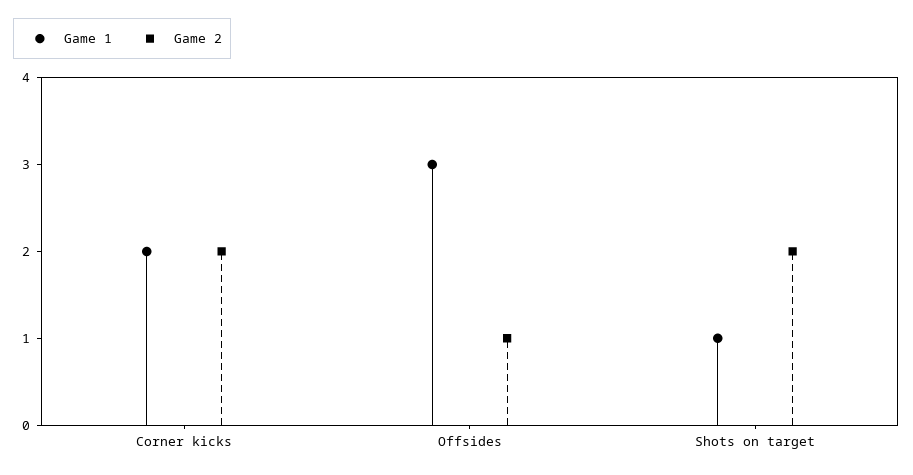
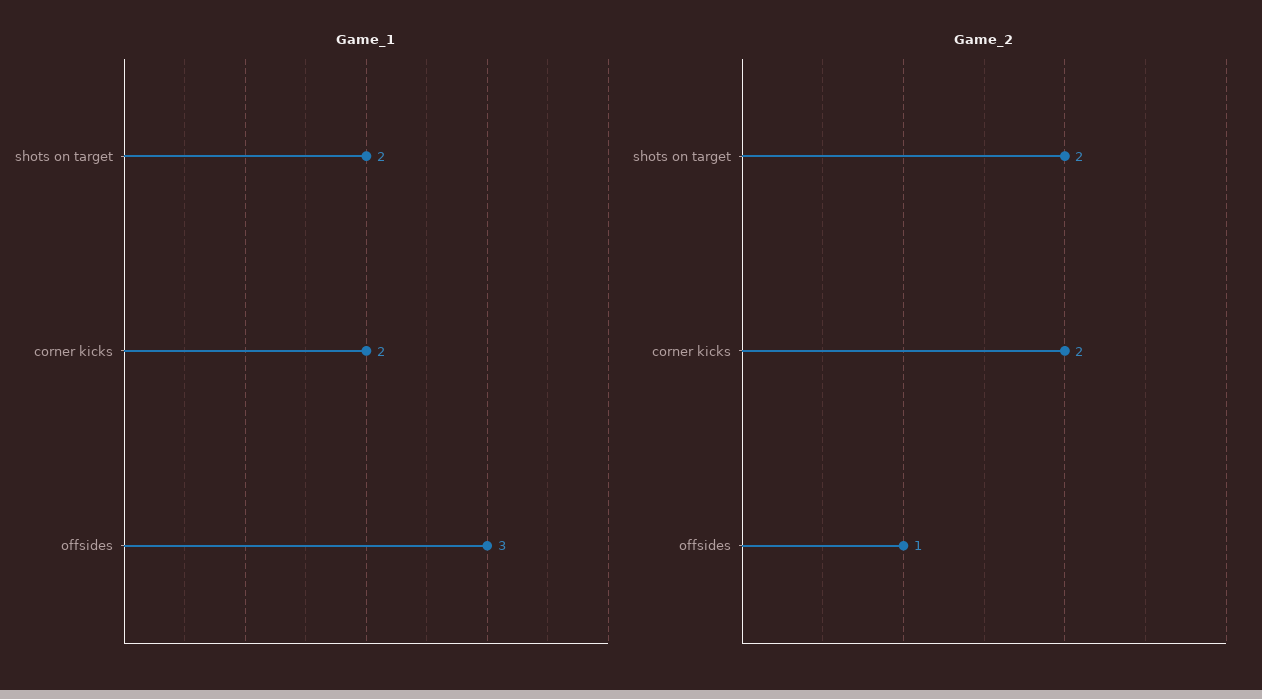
  {
    "Game 1": {
      "Corner kicks": 2,
      "Offsides": 3,
-     "Shots on target": 1
+     "Shots on target": 2
    },
    "Game 2": {
      "Corner kicks": 2,
      "Offsides": 1,
      "Shots on target": 2
    }
  }

